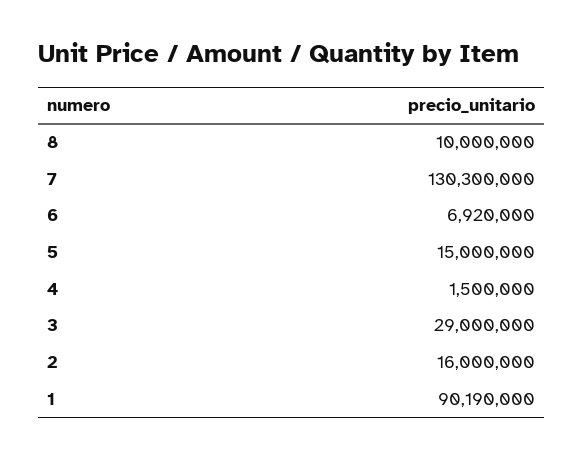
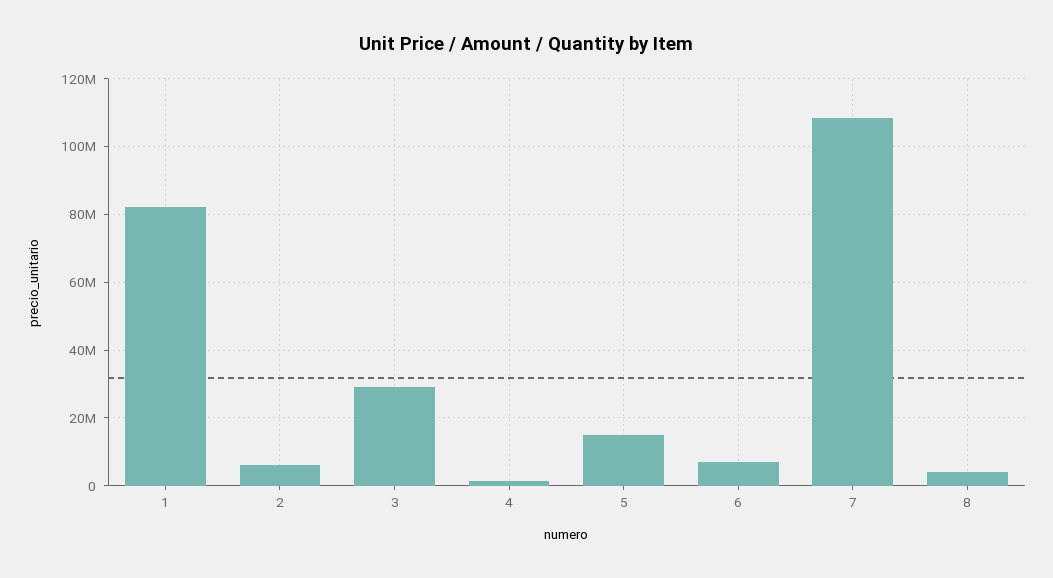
  {
-   "8": 10000000,
+   "8": 4000000,
-   "7": 130300000,
+   "7": 108000000,
    "6": 6920000,
    "5": 15000000,
    "4": 1500000,
    "3": 29000000,
-   "2": 16000000,
+   "2": 6000000,
-   "1": 90190000
+   "1": 82000000
  }

